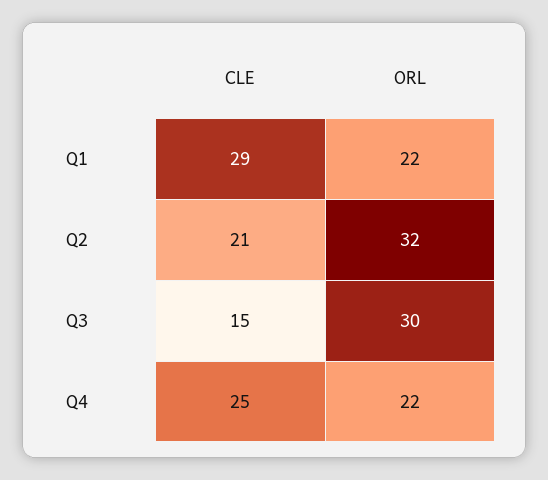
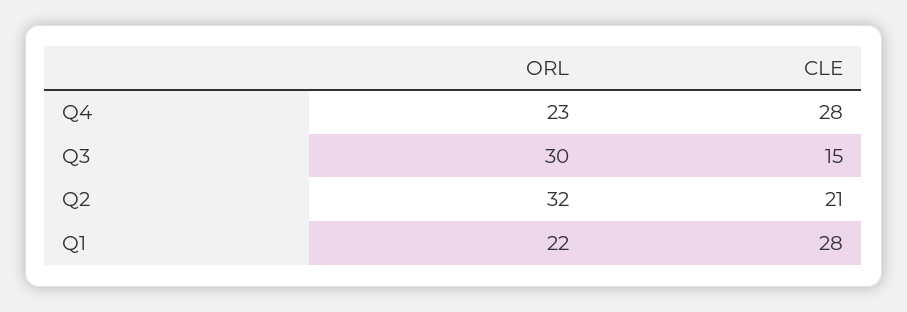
  {
    "CLE": {
-     "Q1": 29,
+     "Q1": 28,
      "Q2": 21,
      "Q3": 15,
-     "Q4": 25
+     "Q4": 28
    },
    "ORL": {
      "Q1": 22,
      "Q2": 32,
      "Q3": 30,
-     "Q4": 22
+     "Q4": 23
    }
  }

